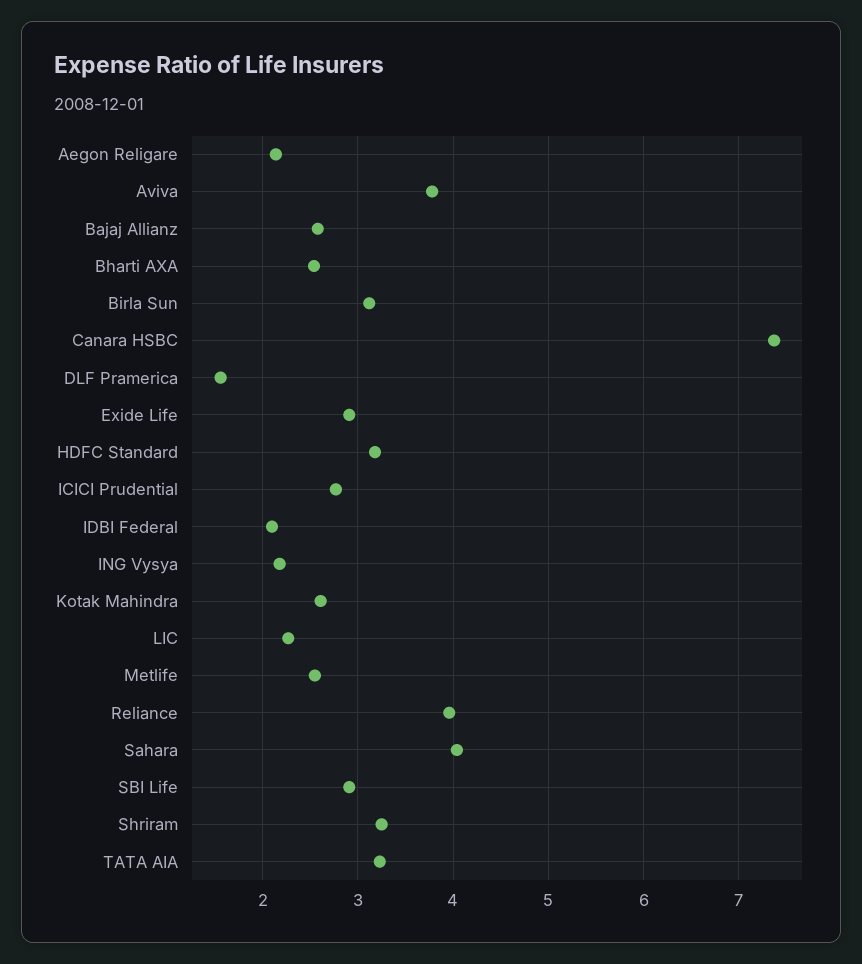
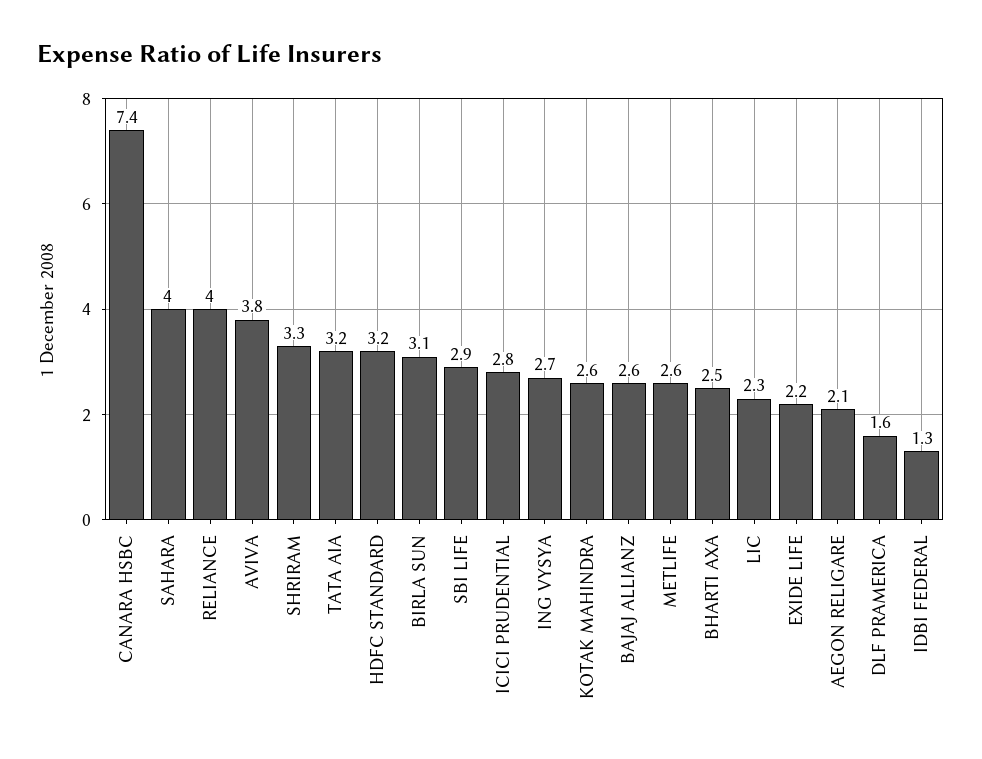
  {
    "Aegon Religare": 2.1,
    "Aviva": 3.8,
    "Bajaj Allianz": 2.6,
    "Bharti AXA": 2.5,
    "Birla Sun": 3.1,
    "Canara HSBC": 7.4,
    "DLF Pramerica": 1.6,
-   "Exide Life": 2.9,
+   "Exide Life": 2.2,
    "HDFC Standard": 3.2,
    "ICICI Prudential": 2.8,
-   "IDBI Federal": 2.1,
+   "IDBI Federal": 1.3,
-   "ING Vysya": 2.2,
+   "ING Vysya": 2.7,
    "Kotak Mahindra": 2.6,
    "LIC": 2.3,
    "Metlife": 2.6,
    "Reliance": 4,
    "Sahara": 4,
    "SBI Life": 2.9,
    "Shriram": 3.3,
    "TATA AIA": 3.2
  }

